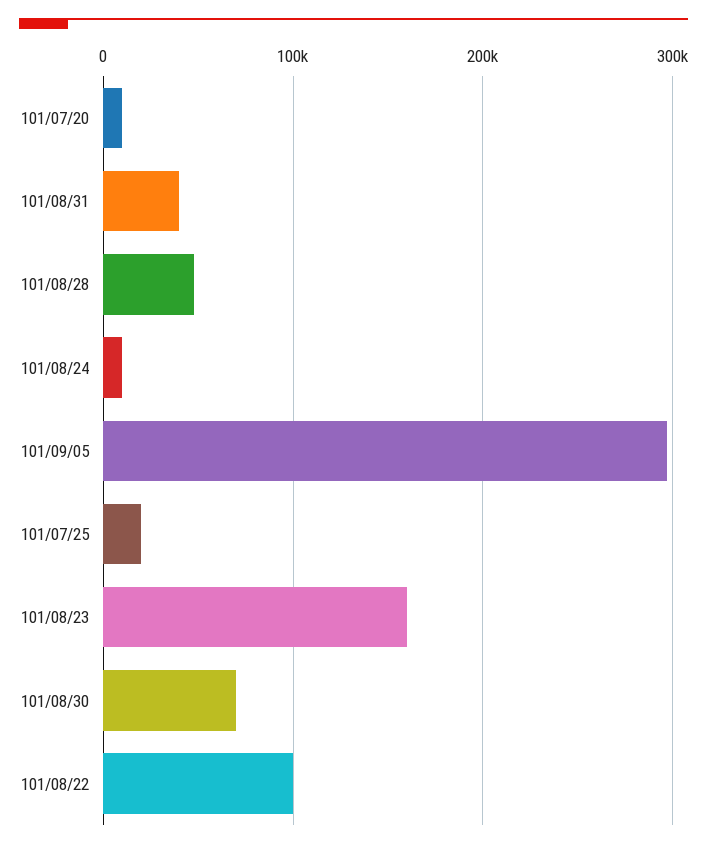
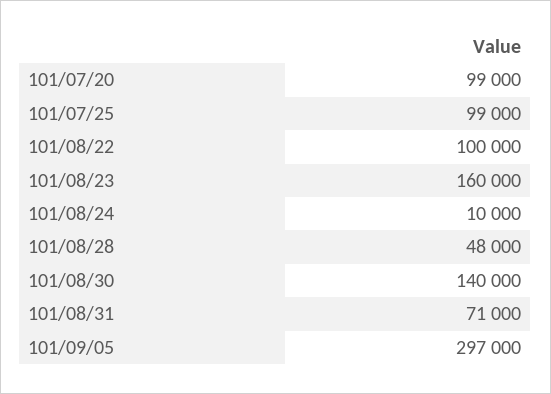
  {
-   "101/07/20": 10000,
+   "101/07/20": 99000,
-   "101/08/31": 40000,
+   "101/08/31": 71000,
    "101/08/28": 48000,
    "101/08/24": 10000,
    "101/09/05": 297000,
-   "101/07/25": 20000,
+   "101/07/25": 99000,
    "101/08/23": 160000,
-   "101/08/30": 70000,
+   "101/08/30": 140000,
    "101/08/22": 100000
  }

